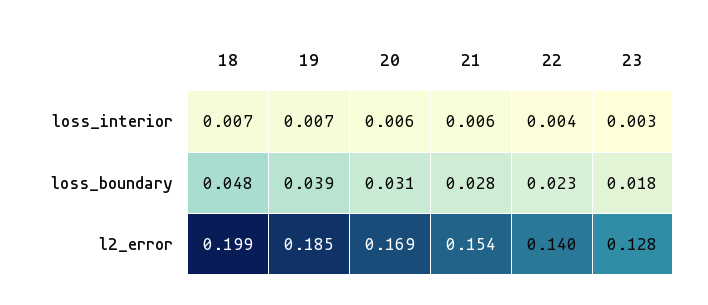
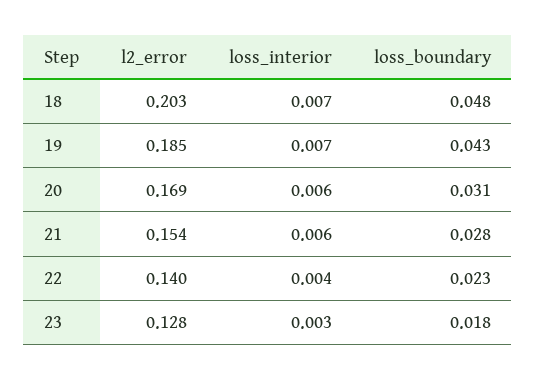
  {
    "18": {
      "loss_interior": 0.007,
      "loss_boundary": 0.048,
-     "l2_error": 0.199
+     "l2_error": 0.203
    },
    "19": {
      "loss_interior": 0.007,
-     "loss_boundary": 0.039,
+     "loss_boundary": 0.043,
      "l2_error": 0.185
    },
    "20": {
      "loss_interior": 0.006,
      "loss_boundary": 0.031,
      "l2_error": 0.169
    },
    "21": {
      "loss_interior": 0.006,
      "loss_boundary": 0.028,
      "l2_error": 0.154
    },
    "22": {
      "loss_interior": 0.004,
      "loss_boundary": 0.023,
      "l2_error": 0.14
    },
    "23": {
      "loss_interior": 0.003,
      "loss_boundary": 0.018,
      "l2_error": 0.128
    }
  }

